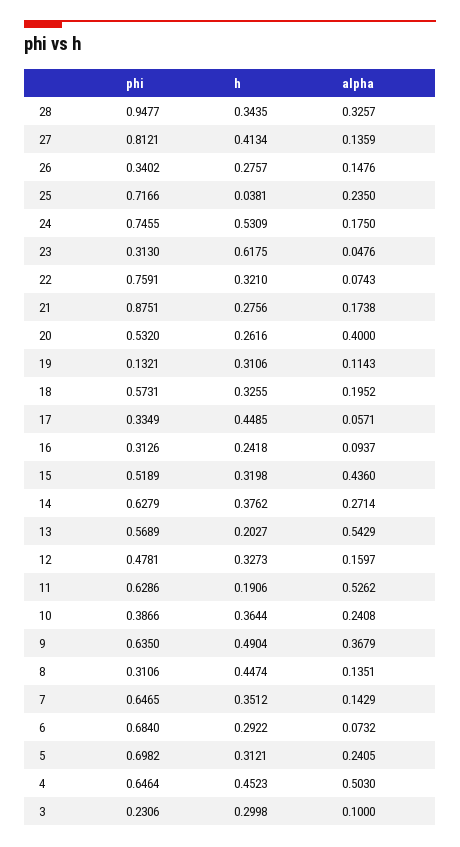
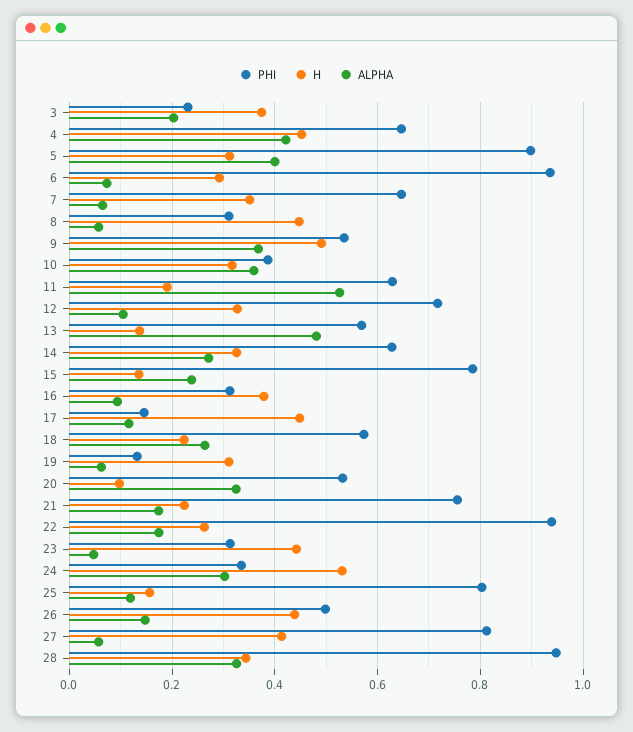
  {
    "phi": {
      "28": 0.9477,
      "27": 0.8121,
-     "26": 0.3402,
+     "26": 0.5,
-     "25": 0.7166,
+     "25": 0.8,
-     "24": 0.7455,
+     "24": 0.34,
      "23": 0.313,
-     "22": 0.7591,
+     "22": 0.94,
-     "21": 0.8751,
+     "21": 0.76,
      "20": 0.532,
      "19": 0.1321,
      "18": 0.5731,
-     "17": 0.3349,
+     "17": 0.14,
      "16": 0.3126,
-     "15": 0.5189,
+     "15": 0.78,
      "14": 0.6279,
      "13": 0.5689,
-     "12": 0.4781,
+     "12": 0.72,
      "11": 0.6286,
      "10": 0.3866,
-     "9": 0.635,
+     "9": 0.54,
      "8": 0.3106,
      "7": 0.6465,
-     "6": 0.684,
+     "6": 0.94,
-     "5": 0.6982,
+     "5": 0.9,
      "4": 0.6464,
      "3": 0.2306
    },
    "h": {
      "28": 0.3435,
      "27": 0.4134,
-     "26": 0.2757,
+     "26": 0.44,
-     "25": 0.0381,
+     "25": 0.16,
      "24": 0.5309,
-     "23": 0.6175,
+     "23": 0.44,
-     "22": 0.321,
+     "22": 0.26,
-     "21": 0.2756,
+     "21": 0.22,
-     "20": 0.2616,
+     "20": 0.1,
      "19": 0.3106,
-     "18": 0.3255,
+     "18": 0.22,
      "17": 0.4485,
-     "16": 0.2418,
+     "16": 0.38,
-     "15": 0.3198,
+     "15": 0.14,
-     "14": 0.3762,
+     "14": 0.32,
-     "13": 0.2027,
+     "13": 0.14,
      "12": 0.3273,
      "11": 0.1906,
-     "10": 0.3644,
+     "10": 0.32,
      "9": 0.4904,
      "8": 0.4474,
      "7": 0.3512,
      "6": 0.2922,
      "5": 0.3121,
      "4": 0.4523,
-     "3": 0.2998
+     "3": 0.38
    },
    "alpha": {
      "28": 0.3257,
-     "27": 0.1359,
+     "27": 0.06,
      "26": 0.1476,
-     "25": 0.235,
+     "25": 0.12,
-     "24": 0.175,
+     "24": 0.3,
      "23": 0.0476,
-     "22": 0.0743,
+     "22": 0.18,
      "21": 0.1738,
-     "20": 0.4,
+     "20": 0.32,
-     "19": 0.1143,
+     "19": 0.06,
-     "18": 0.1952,
+     "18": 0.26,
-     "17": 0.0571,
+     "17": 0.12,
      "16": 0.0937,
-     "15": 0.436,
+     "15": 0.24,
      "14": 0.2714,
-     "13": 0.5429,
+     "13": 0.48,
-     "12": 0.1597,
+     "12": 0.1,
      "11": 0.5262,
-     "10": 0.2408,
+     "10": 0.36,
      "9": 0.3679,
-     "8": 0.1351,
+     "8": 0.06,
-     "7": 0.1429,
+     "7": 0.06,
      "6": 0.0732,
-     "5": 0.2405,
+     "5": 0.4,
-     "4": 0.503,
+     "4": 0.42,
-     "3": 0.1
+     "3": 0.2
    }
  }

